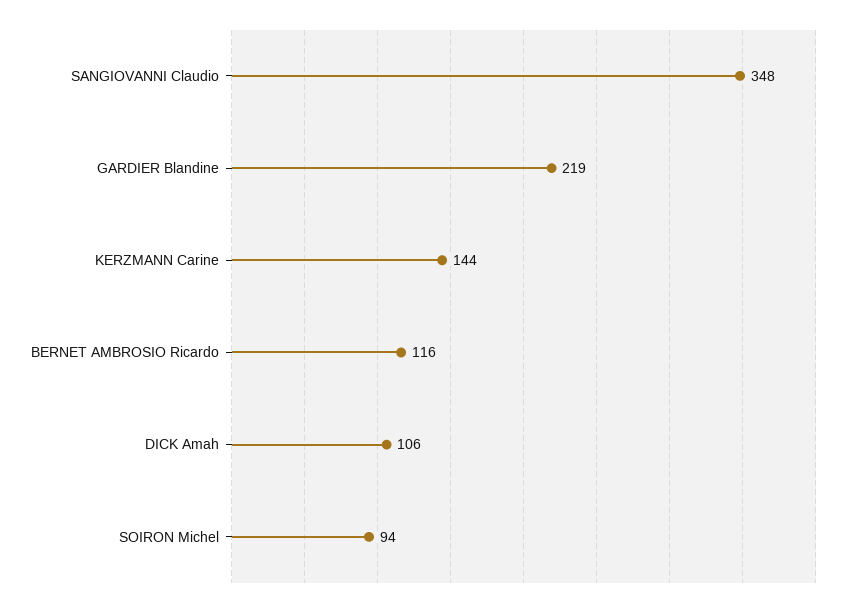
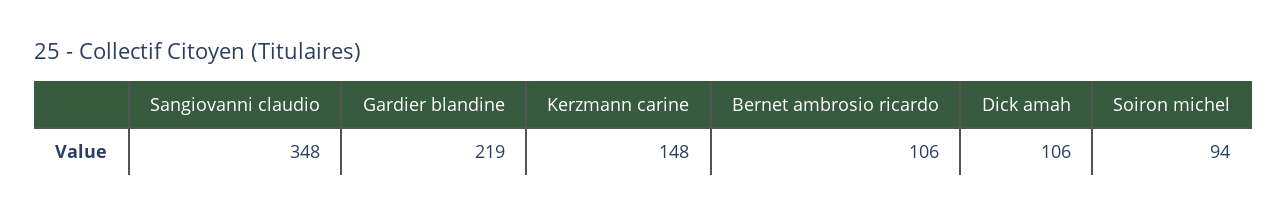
  {
    "SANGIOVANNI Claudio": 348,
    "GARDIER Blandine": 219,
-   "KERZMANN Carine": 144,
+   "KERZMANN Carine": 148,
-   "BERNET AMBROSIO Ricardo": 116,
+   "BERNET AMBROSIO Ricardo": 106,
    "DICK Amah": 106,
    "SOIRON Michel": 94
  }

